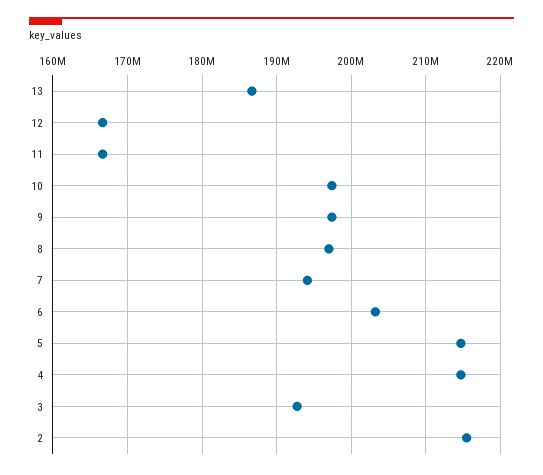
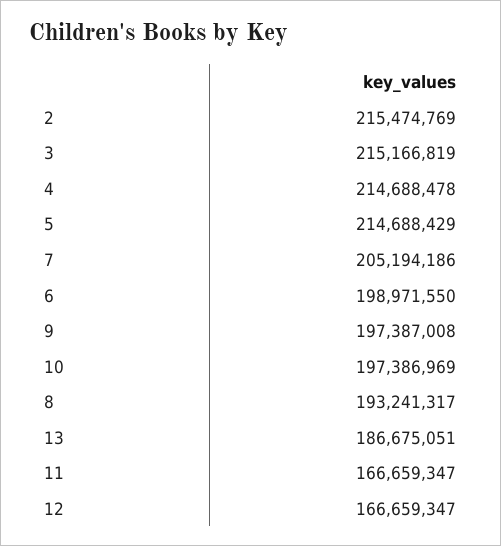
  {
    "13": 186675051,
    "12": 166659347,
    "11": 166659347,
    "10": 197386969,
    "9": 197387008,
-   "8": 197000000,
+   "8": 193241317,
-   "7": 194000000,
+   "7": 205194186,
-   "6": 203000000,
+   "6": 198971550,
    "5": 214688429,
    "4": 214688478,
-   "3": 193000000,
+   "3": 215166819,
    "2": 215474769
  }

